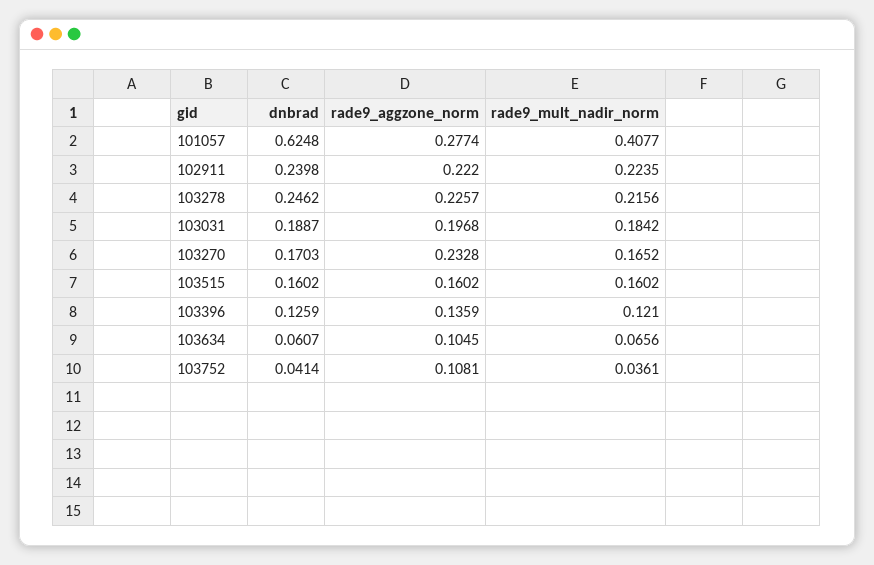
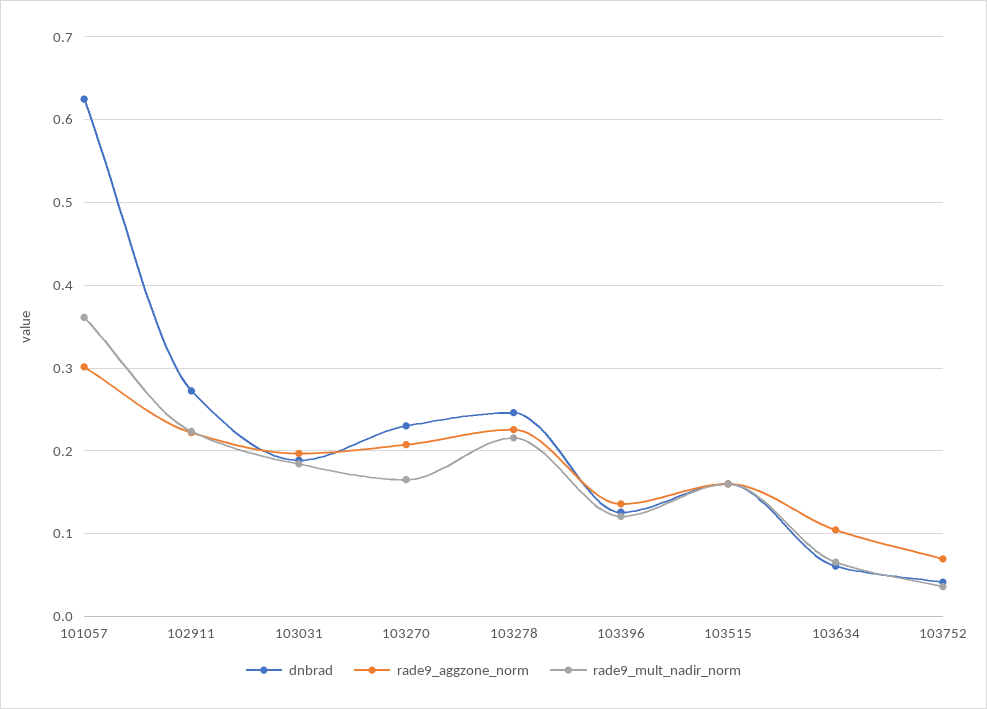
  {
    "dnbrad": {
      "101057": 0.6248,
-     "102911": 0.2398,
+     "102911": 0.27,
      "103278": 0.2462,
      "103031": 0.1887,
-     "103270": 0.1703,
+     "103270": 0.23,
      "103515": 0.1602,
      "103396": 0.1259,
      "103634": 0.0607,
      "103752": 0.0414
    },
    "rade9_aggzone_norm": {
-     "101057": 0.2774,
+     "101057": 0.3,
      "102911": 0.222,
      "103278": 0.2257,
      "103031": 0.1968,
-     "103270": 0.2328,
+     "103270": 0.21,
      "103515": 0.1602,
      "103396": 0.1359,
      "103634": 0.1045,
-     "103752": 0.1081
+     "103752": 0.07
    },
    "rade9_mult_nadir_norm": {
-     "101057": 0.4077,
+     "101057": 0.36,
      "102911": 0.2235,
      "103278": 0.2156,
      "103031": 0.1842,
      "103270": 0.1652,
      "103515": 0.1602,
      "103396": 0.121,
      "103634": 0.0656,
      "103752": 0.0361
    }
  }

